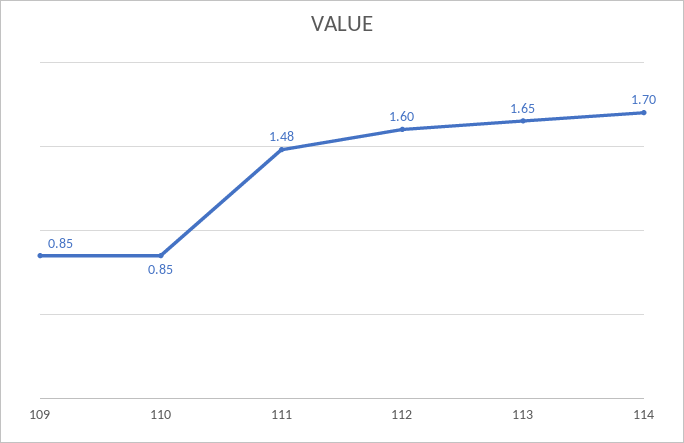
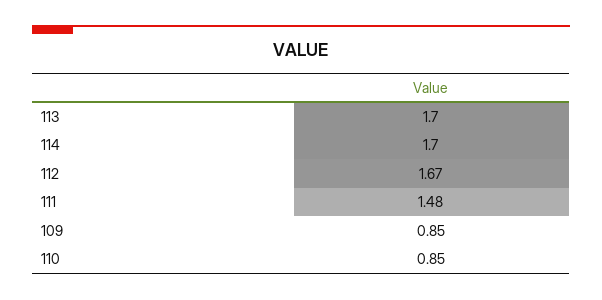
  {
    "109": 0.85,
    "110": 0.85,
    "111": 1.48,
-   "112": 1.6,
+   "112": 1.67,
-   "113": 1.65,
+   "113": 1.7,
    "114": 1.7
  }

